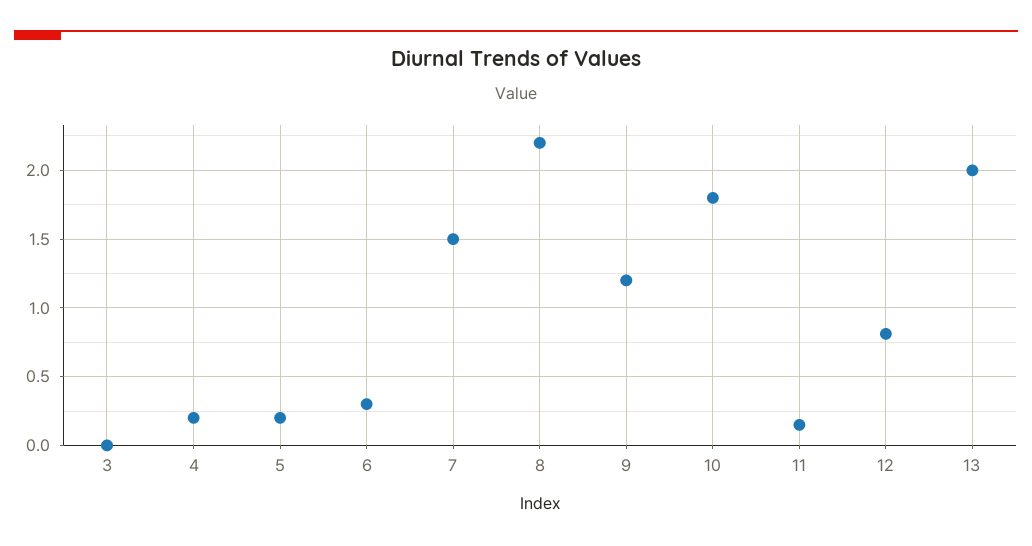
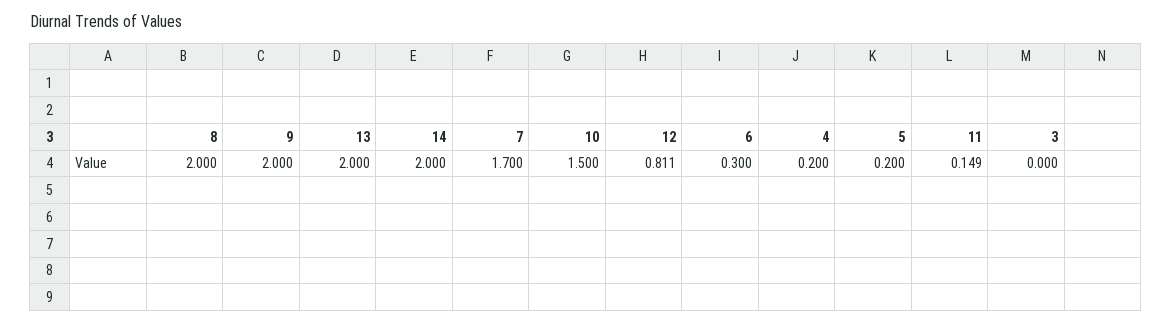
  {
    "3": 0,
    "4": 0.2,
    "5": 0.2,
    "6": 0.3,
-   "7": 1.5,
+   "7": 1.7,
-   "8": 2.2,
+   "8": 2,
-   "9": 1.2,
+   "9": 2,
-   "10": 1.8,
+   "10": 1.5,
    "11": 0.149,
    "12": 0.811,
-   "13": 2
+   "13": 2,
+   "14": 2
  }

